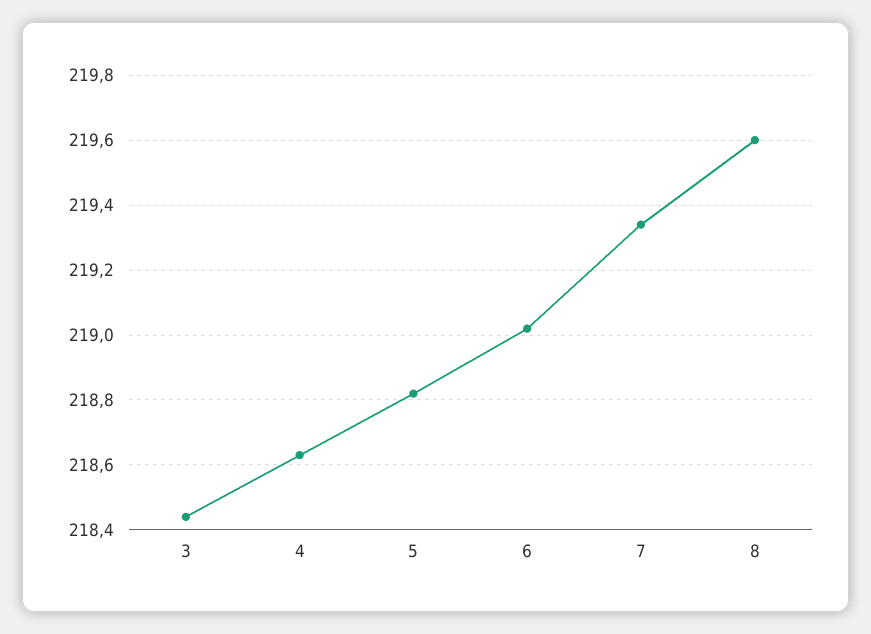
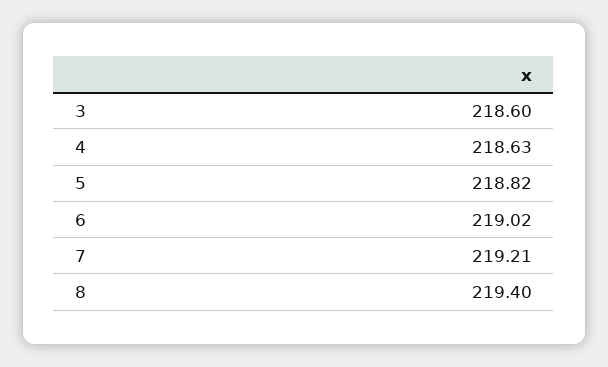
  {
-   "3": 218.45,
+   "3": 218.6,
    "4": 218.63,
    "5": 218.82,
    "6": 219.02,
-   "7": 219.35,
+   "7": 219.21,
-   "8": 219.6
+   "8": 219.4
  }

